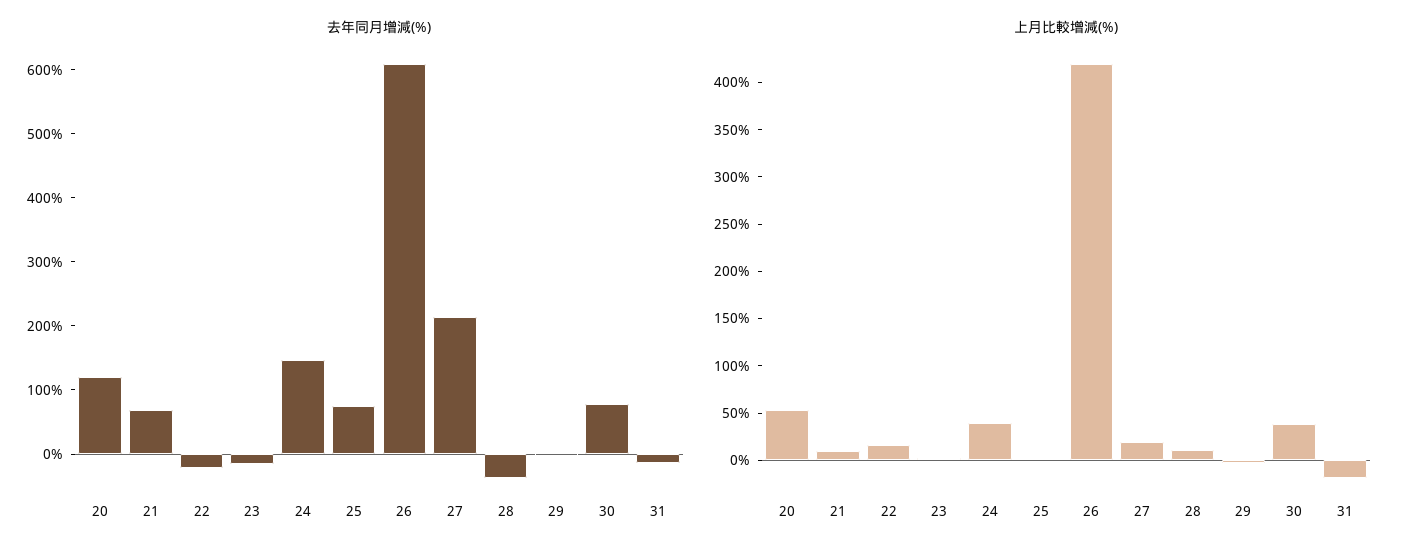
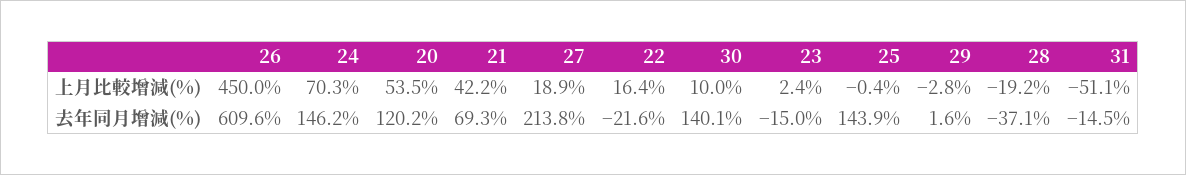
  {
    "去年同月增減(%)": {
      "20": 120.2,
      "21": 69.3,
      "22": -21.6,
      "23": -15,
      "24": 146.2,
-     "25": 80,
+     "25": 143.9,
      "26": 609.6,
      "27": 213.8,
      "28": -37.1,
      "29": 1.6,
-     "30": 80,
+     "30": 140.1,
      "31": -14.5
    },
    "上月比較增減(%)": {
      "20": 53.5,
-     "21": 10,
+     "21": 42.2,
      "22": 16.4,
      "23": 2.4,
-     "24": 40,
+     "24": 70.3,
      "25": -0.4,
-     "26": 420,
+     "26": 450,
      "27": 18.9,
-     "28": 10,
+     "28": -19.2,
      "29": -2.8,
-     "30": 40,
+     "30": 10,
-     "31": -20
+     "31": -51.1
    }
  }

